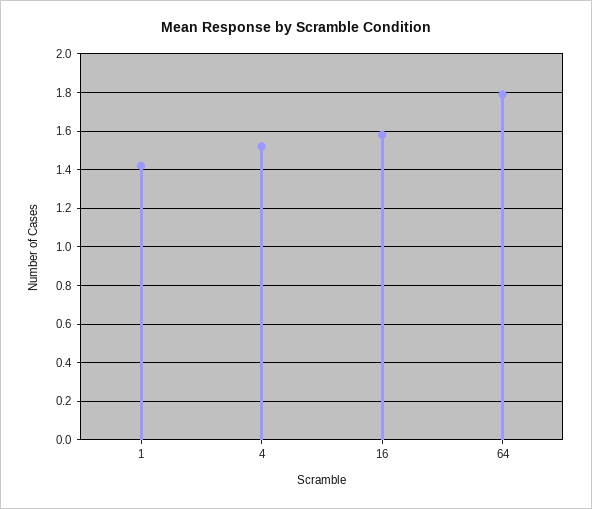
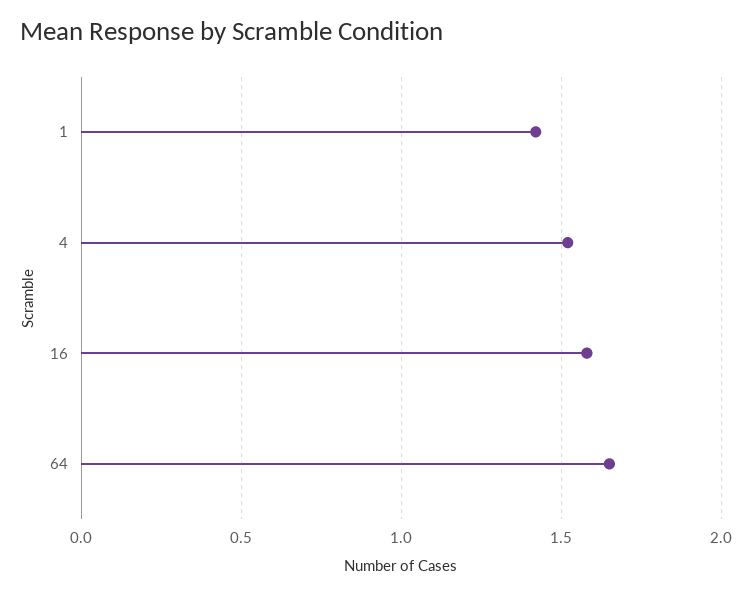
  {
    "1": 1.4,
    "4": 1.5,
    "16": 1.6,
-   "64": 1.8
+   "64": 1.65
  }

